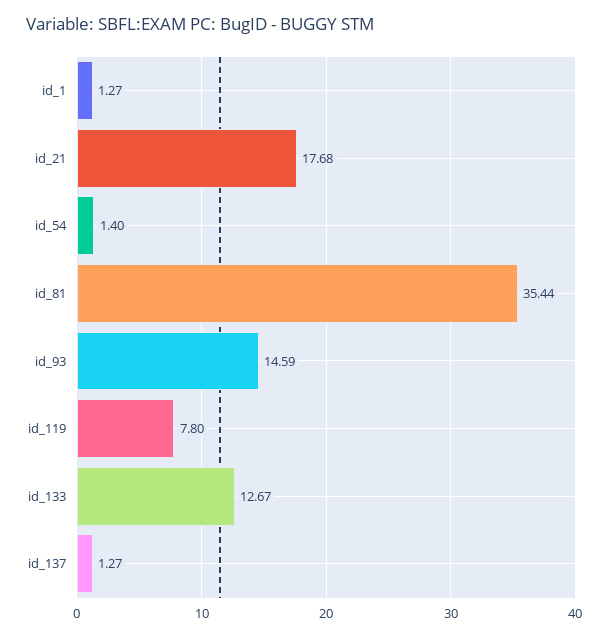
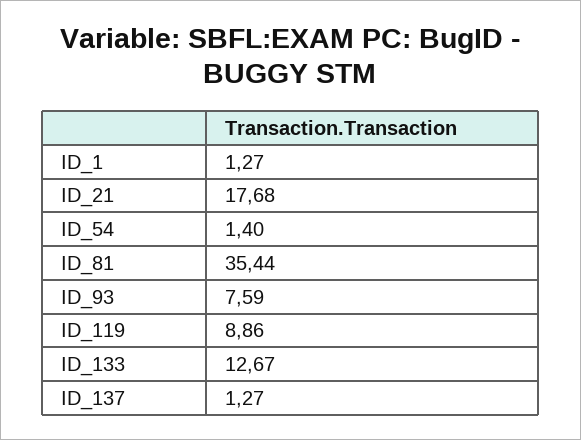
  {
    "id_1": 1.27,
    "id_21": 17.68,
    "id_54": 1.4,
    "id_81": 35.44,
-   "id_93": 14.59,
+   "id_93": 7.59,
-   "id_119": 7.8,
+   "id_119": 8.86,
    "id_133": 12.67,
    "id_137": 1.27
  }

